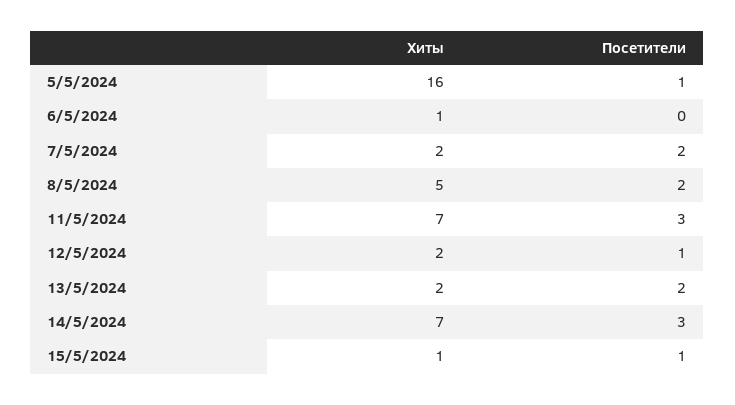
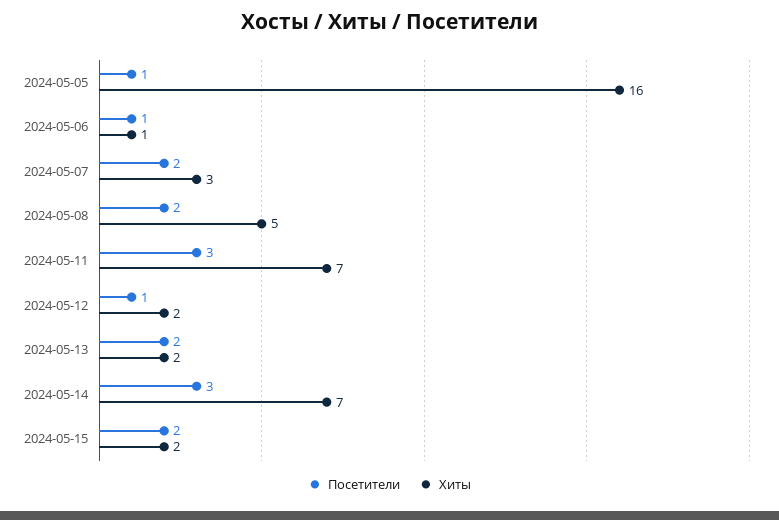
  {
    "Хиты": {
      "5/5/2024": 16,
      "6/5/2024": 1,
-     "7/5/2024": 2,
+     "7/5/2024": 3,
      "8/5/2024": 5,
      "11/5/2024": 7,
      "12/5/2024": 2,
      "13/5/2024": 2,
      "14/5/2024": 7,
-     "15/5/2024": 1
+     "15/5/2024": 2
    },
    "Посетители": {
      "5/5/2024": 1,
-     "6/5/2024": 0,
+     "6/5/2024": 1,
      "7/5/2024": 2,
      "8/5/2024": 2,
      "11/5/2024": 3,
      "12/5/2024": 1,
      "13/5/2024": 2,
      "14/5/2024": 3,
-     "15/5/2024": 1
+     "15/5/2024": 2
    }
  }

